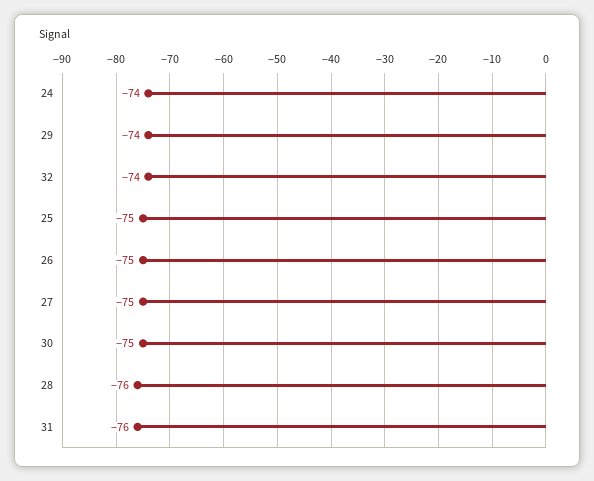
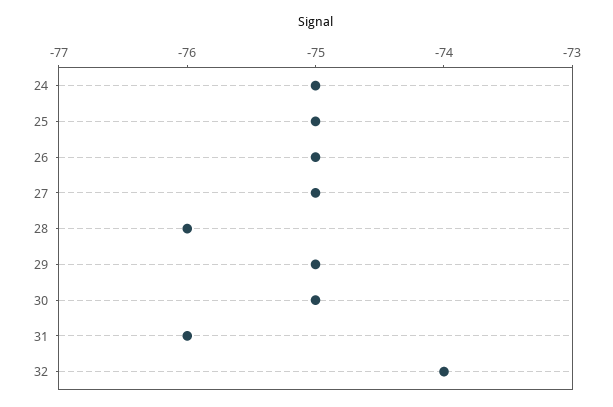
  {
-   "24": -74,
+   "24": -75,
-   "29": -74,
+   "29": -75,
    "32": -74,
    "25": -75,
    "26": -75,
    "27": -75,
    "30": -75,
    "28": -76,
    "31": -76
  }

